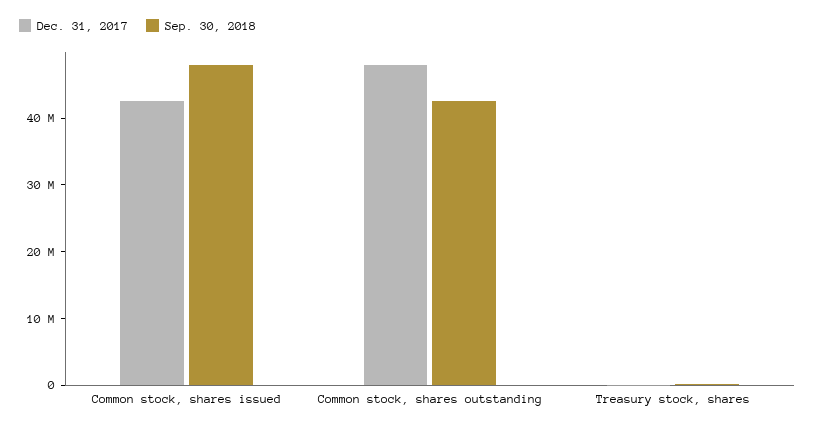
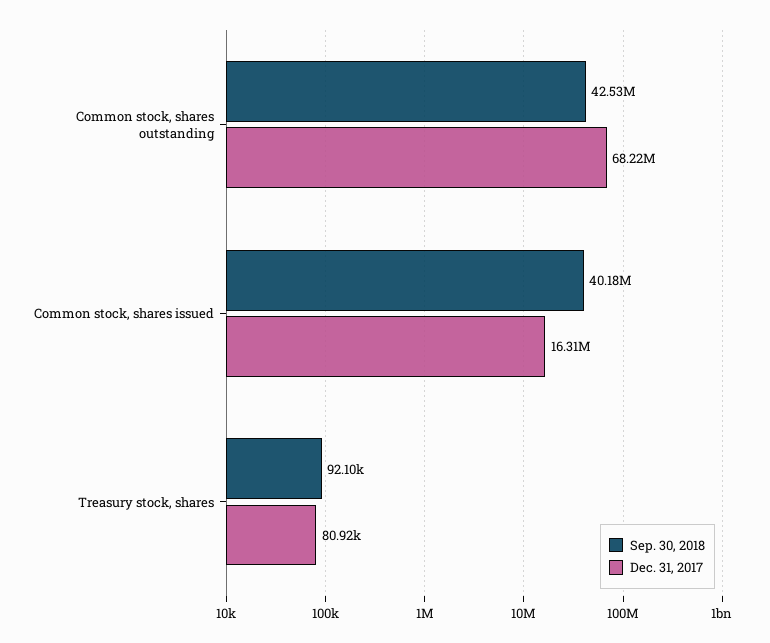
  {
    "Dec. 31, 2017": {
-     "Common stock, shares issued": 42000000,
+     "Common stock, shares issued": 16310000,
-     "Common stock, shares outstanding": 48000000,
+     "Common stock, shares outstanding": 68220000,
      "Treasury stock, shares": 80920
    },
    "Sep. 30, 2018": {
-     "Common stock, shares issued": 48000000,
+     "Common stock, shares issued": 40180000,
      "Common stock, shares outstanding": 42530000,
      "Treasury stock, shares": 92100
    }
  }

